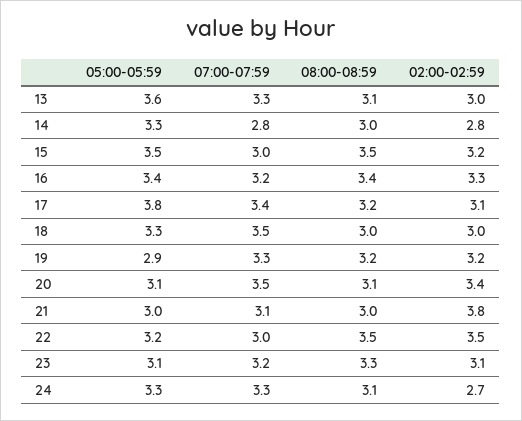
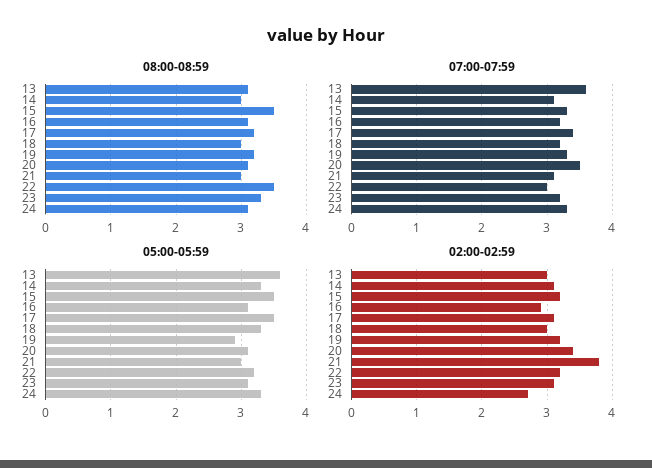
  {
    "05:00-05:59": {
      "13": 3.6,
      "14": 3.3,
      "15": 3.5,
-     "16": 3.4,
+     "16": 3.1,
-     "17": 3.8,
+     "17": 3.5,
      "18": 3.3,
      "19": 2.9,
      "20": 3.1,
      "21": 3,
      "22": 3.2,
      "23": 3.1,
      "24": 3.3
    },
    "07:00-07:59": {
-     "13": 3.3,
+     "13": 3.6,
-     "14": 2.8,
+     "14": 3.1,
-     "15": 3,
+     "15": 3.3,
      "16": 3.2,
      "17": 3.4,
-     "18": 3.5,
+     "18": 3.2,
      "19": 3.3,
      "20": 3.5,
      "21": 3.1,
      "22": 3,
      "23": 3.2,
      "24": 3.3
    },
    "08:00-08:59": {
      "13": 3.1,
      "14": 3,
      "15": 3.5,
-     "16": 3.4,
+     "16": 3.1,
      "17": 3.2,
      "18": 3,
      "19": 3.2,
      "20": 3.1,
      "21": 3,
      "22": 3.5,
      "23": 3.3,
      "24": 3.1
    },
    "02:00-02:59": {
      "13": 3,
-     "14": 2.8,
+     "14": 3.1,
      "15": 3.2,
-     "16": 3.3,
+     "16": 2.9,
      "17": 3.1,
      "18": 3,
      "19": 3.2,
      "20": 3.4,
      "21": 3.8,
-     "22": 3.5,
+     "22": 3.2,
      "23": 3.1,
      "24": 2.7
    }
  }

